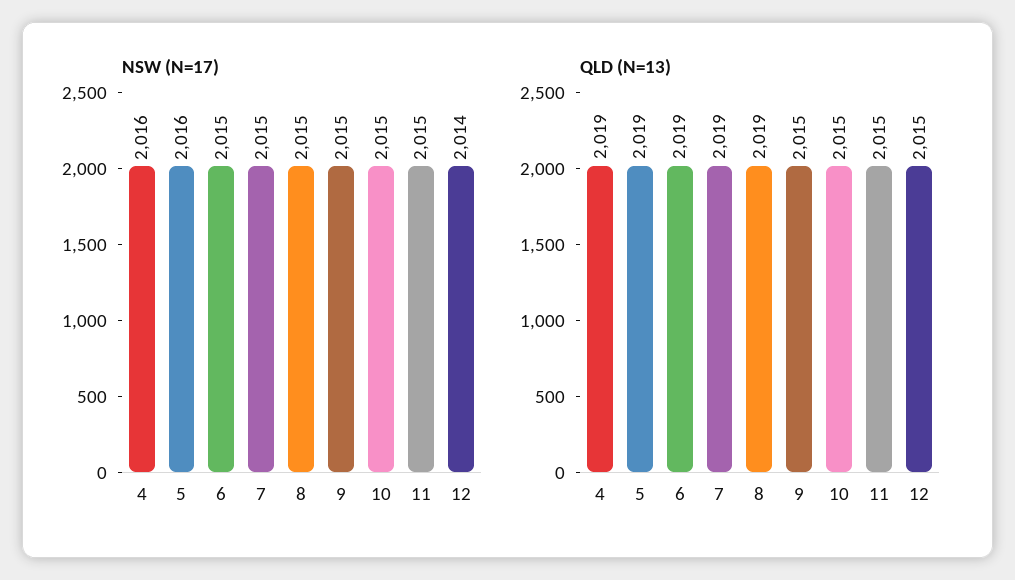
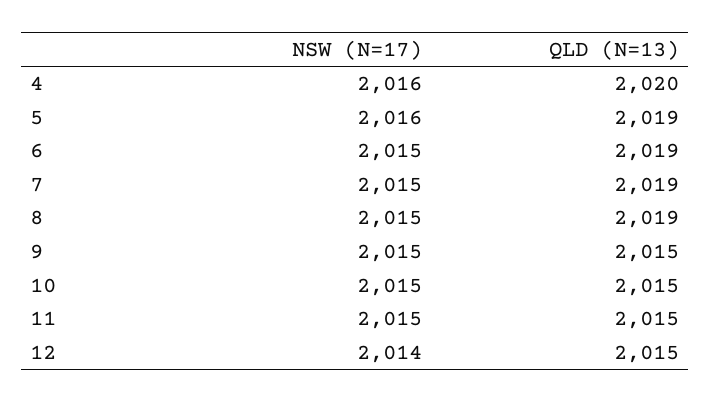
  {
    "NSW (N=17)": {
      "4": 2016,
      "5": 2016,
      "6": 2015,
      "7": 2015,
      "8": 2015,
      "9": 2015,
      "10": 2015,
      "11": 2015,
      "12": 2014
    },
    "QLD (N=13)": {
-     "4": 2019,
+     "4": 2020,
      "5": 2019,
      "6": 2019,
      "7": 2019,
      "8": 2019,
      "9": 2015,
      "10": 2015,
      "11": 2015,
      "12": 2015
    }
  }

